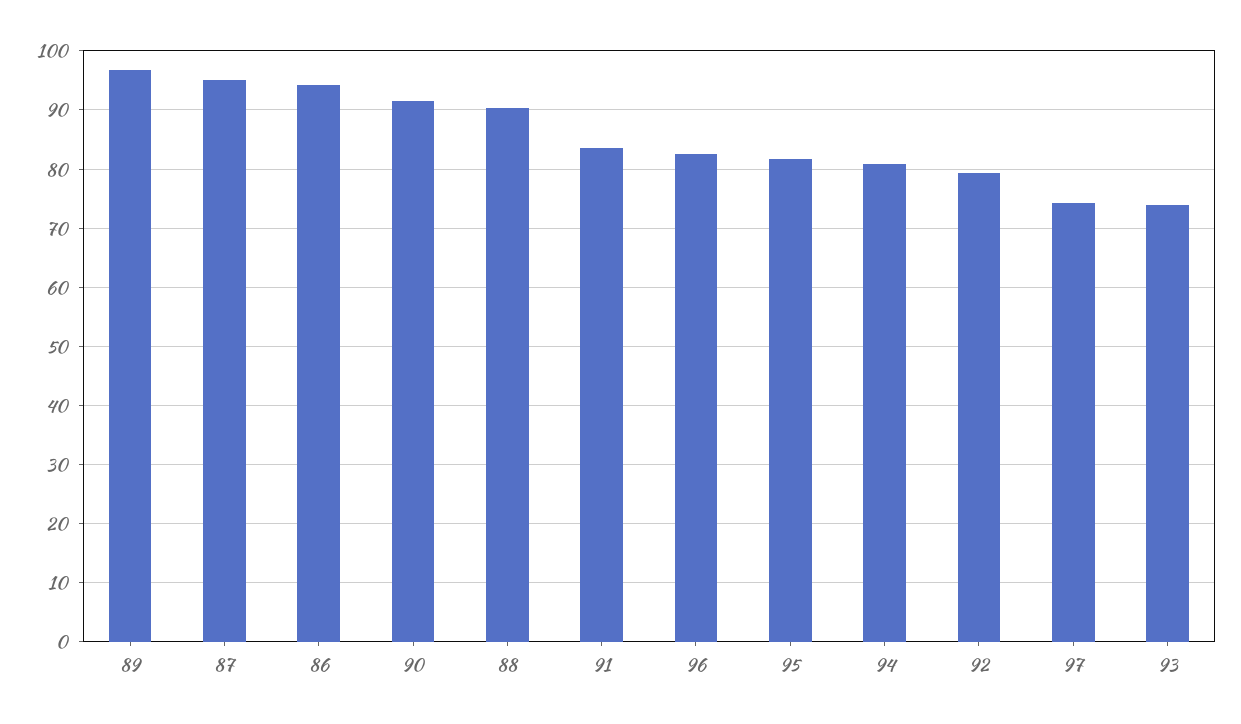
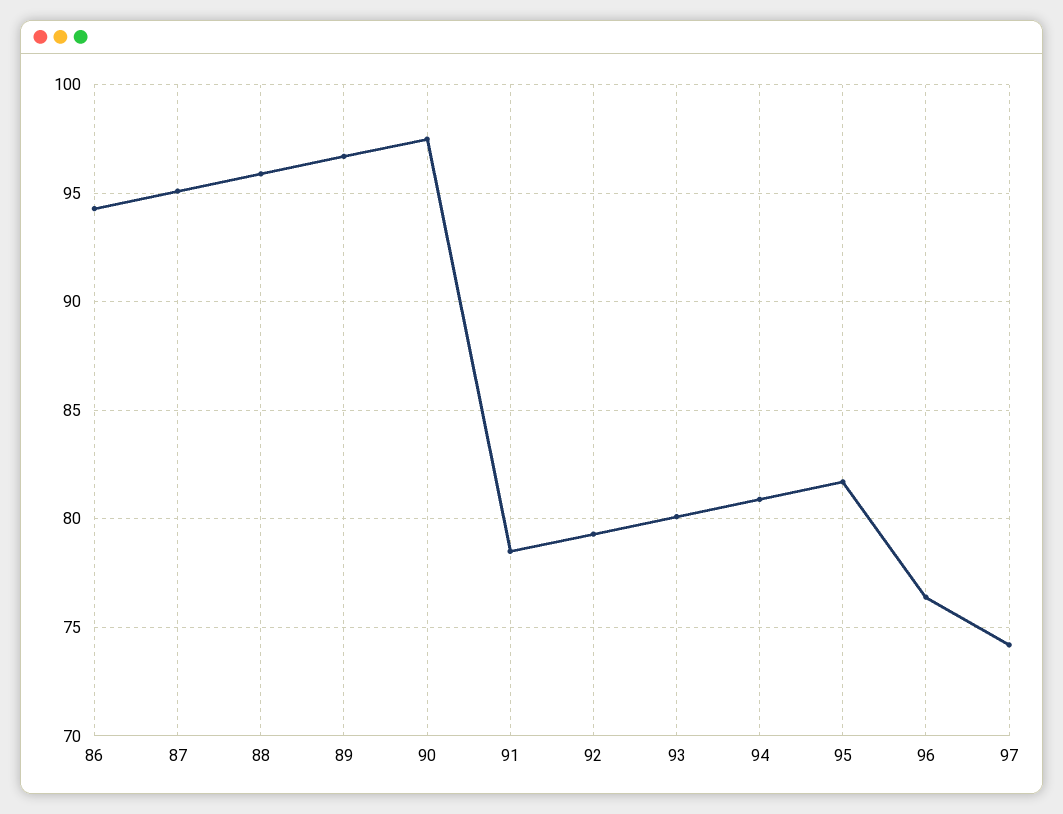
  {
    "89": 96.5,
    "87": 95,
    "86": 94.5,
-   "90": 92,
+   "90": 97.5,
-   "88": 90,
+   "88": 96,
-   "91": 84,
+   "91": 78.5,
-   "96": 82,
+   "96": 76.5,
    "95": 81.5,
    "94": 81,
    "92": 79.5,
    "97": 74,
-   "93": 74
+   "93": 80
  }

